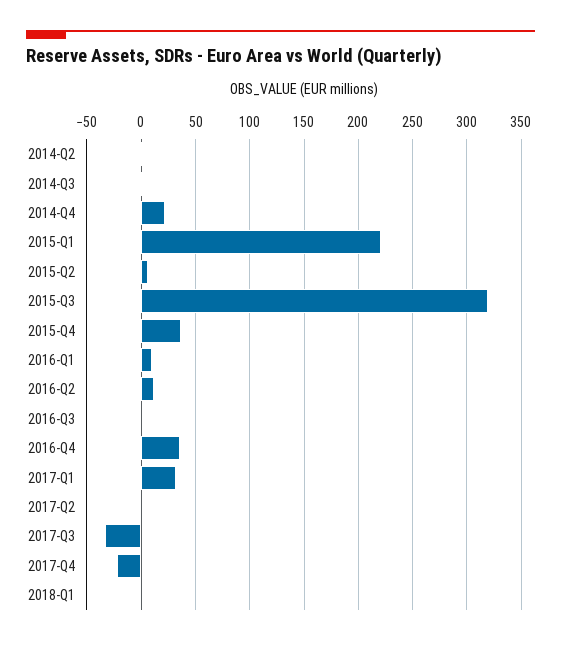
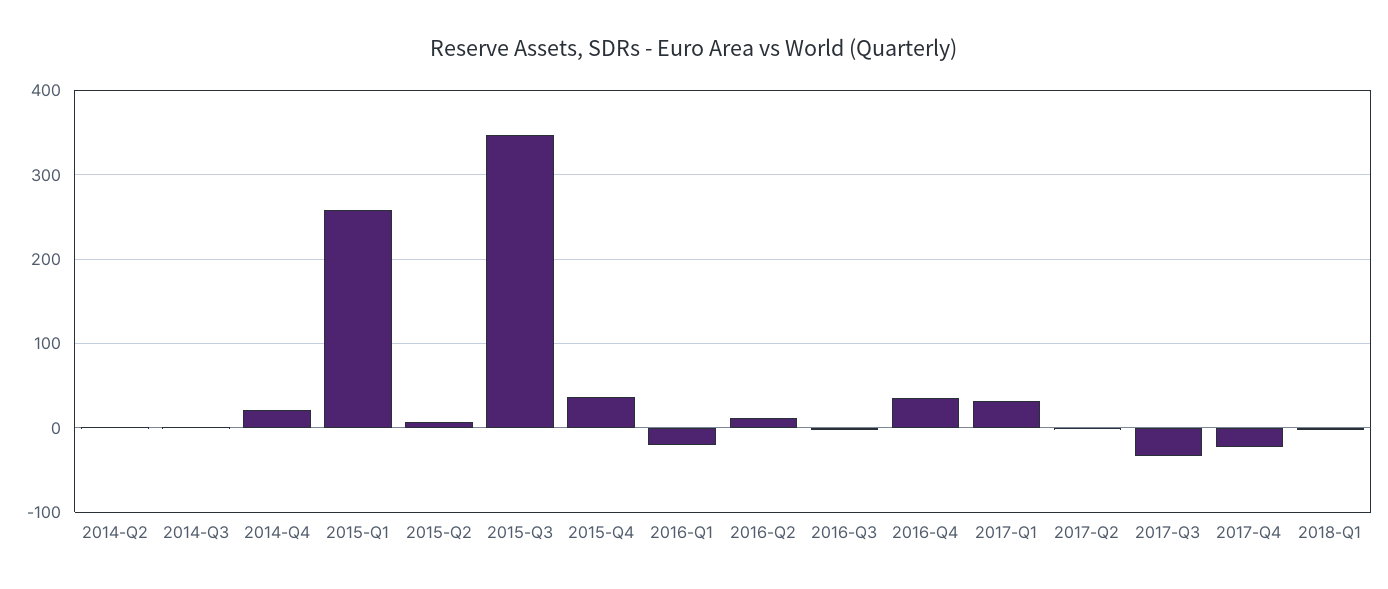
  {
    "2014-Q2": 0,
    "2014-Q3": 0,
    "2014-Q4": 20,
-   "2015-Q1": 220,
+   "2015-Q1": 260,
    "2015-Q2": 10,
-   "2015-Q3": 320,
+   "2015-Q3": 350,
    "2015-Q4": 40,
-   "2016-Q1": 10,
+   "2016-Q1": -20,
    "2016-Q2": 10,
    "2016-Q3": 0,
    "2016-Q4": 40,
    "2017-Q1": 30,
    "2017-Q2": 0,
    "2017-Q3": -30,
    "2017-Q4": -20,
    "2018-Q1": 0
  }

